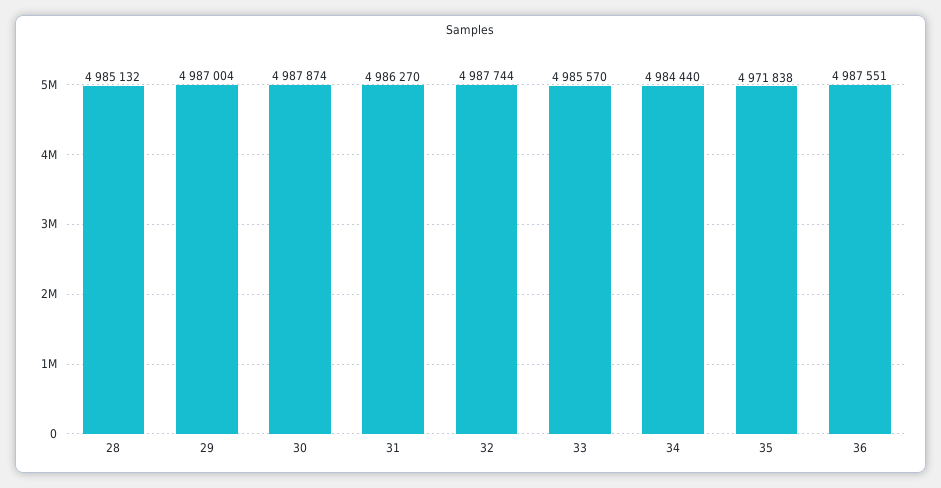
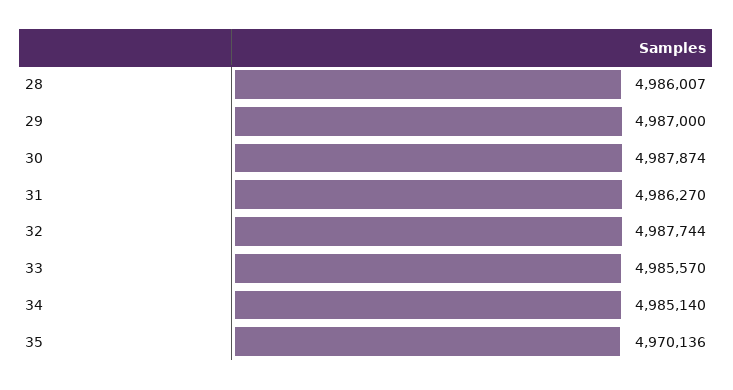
  {
-   "28": 4985132,
+   "28": 4986007,
-   "29": 4987004,
+   "29": 4987000,
    "30": 4987874,
    "31": 4986270,
    "32": 4987744,
    "33": 4985570,
-   "34": 4984440,
+   "34": 4985140,
-   "35": 4971838,
+   "35": 4970136
-   "36": 4987551
  }

